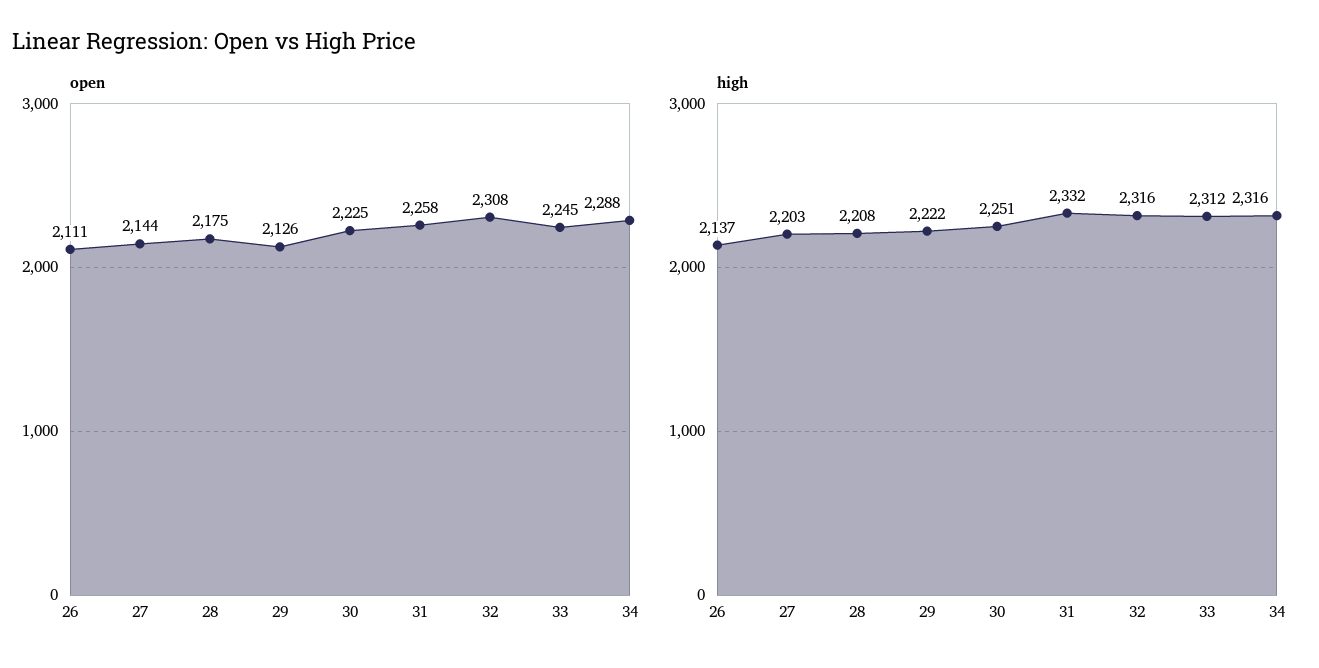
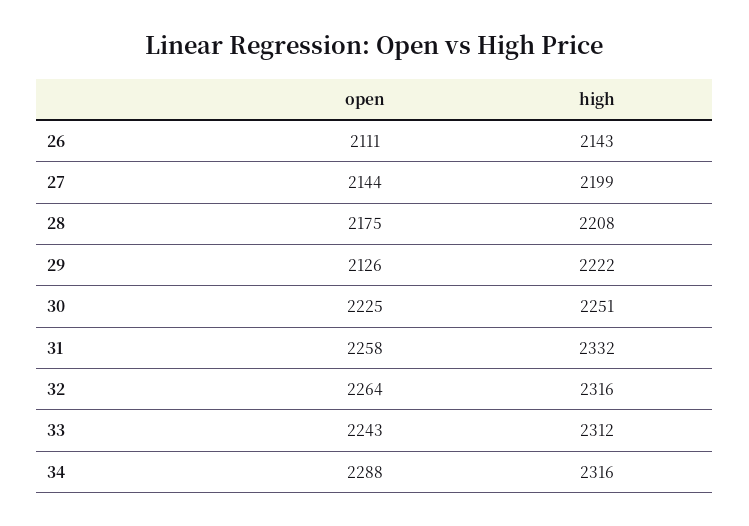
  {
    "open": {
      "26": 2111,
      "27": 2144,
      "28": 2175,
      "29": 2126,
      "30": 2225,
      "31": 2258,
-     "32": 2308,
+     "32": 2264,
-     "33": 2245,
+     "33": 2243,
      "34": 2288
    },
    "high": {
-     "26": 2137,
+     "26": 2143,
-     "27": 2203,
+     "27": 2199,
      "28": 2208,
      "29": 2222,
      "30": 2251,
      "31": 2332,
      "32": 2316,
      "33": 2312,
      "34": 2316
    }
  }

